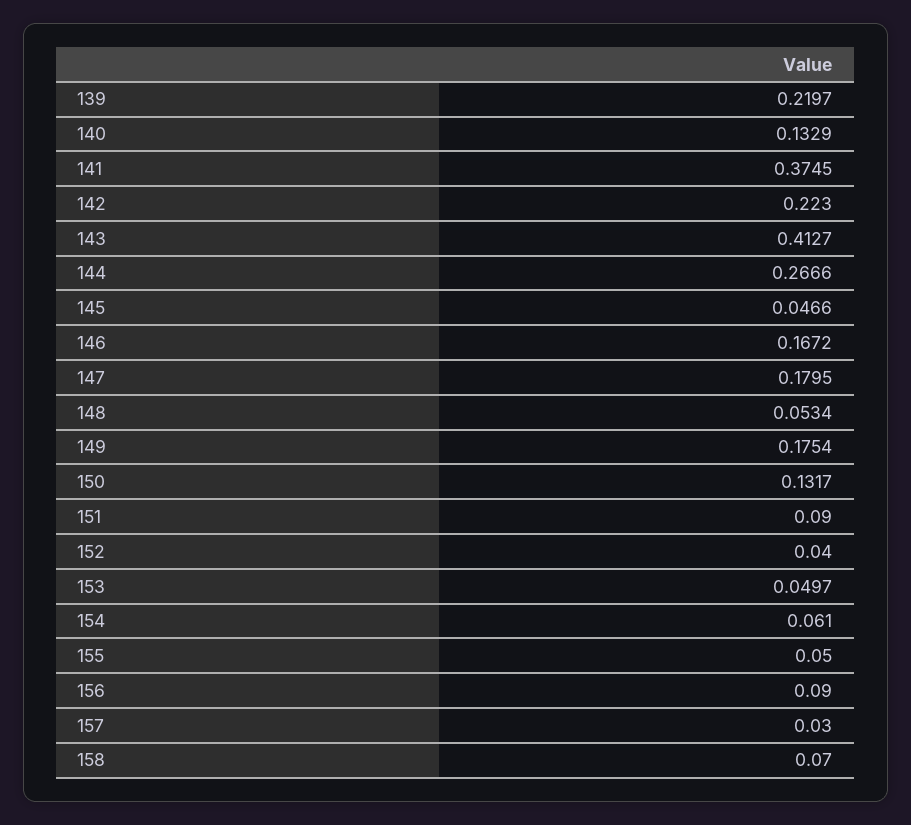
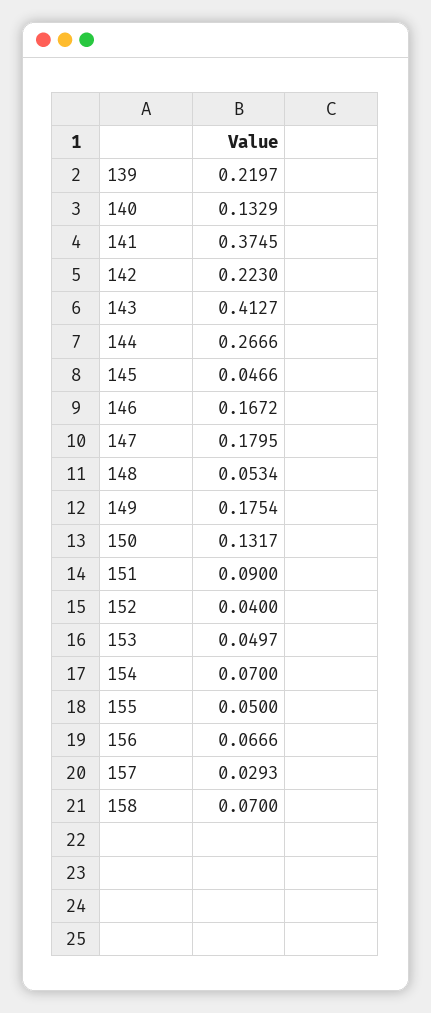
  {
    "139": 0.2197,
    "140": 0.1329,
    "141": 0.3745,
    "142": 0.223,
    "143": 0.4127,
    "144": 0.2666,
    "145": 0.0466,
    "146": 0.1672,
    "147": 0.1795,
    "148": 0.0534,
    "149": 0.1754,
    "150": 0.1317,
    "151": 0.09,
    "152": 0.04,
    "153": 0.0497,
-   "154": 0.061,
+   "154": 0.07,
    "155": 0.05,
-   "156": 0.09,
+   "156": 0.0666,
-   "157": 0.03,
+   "157": 0.0293,
    "158": 0.07
  }

